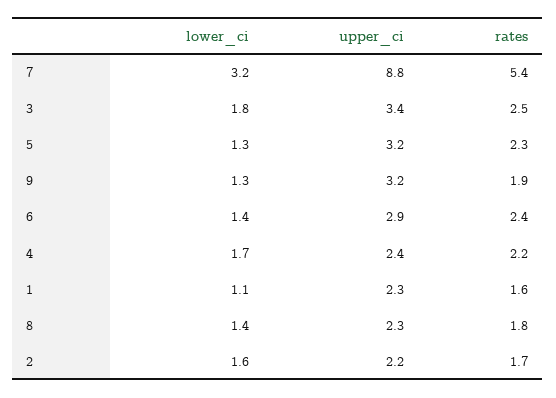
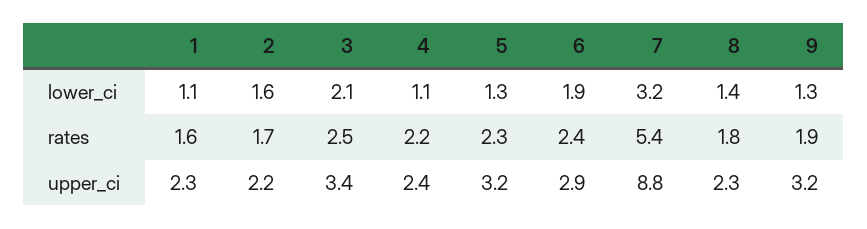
  {
    "lower_ci": {
      "7": 3.2,
-     "3": 1.8,
+     "3": 2.1,
      "5": 1.3,
      "9": 1.3,
-     "6": 1.4,
+     "6": 1.9,
-     "4": 1.7,
+     "4": 1.1,
      "1": 1.1,
      "8": 1.4,
      "2": 1.6
    },
    "upper_ci": {
      "7": 8.8,
      "3": 3.4,
      "5": 3.2,
      "9": 3.2,
      "6": 2.9,
      "4": 2.4,
      "1": 2.3,
      "8": 2.3,
      "2": 2.2
    },
    "rates": {
      "7": 5.4,
      "3": 2.5,
      "5": 2.3,
      "9": 1.9,
      "6": 2.4,
      "4": 2.2,
      "1": 1.6,
      "8": 1.8,
      "2": 1.7
    }
  }

